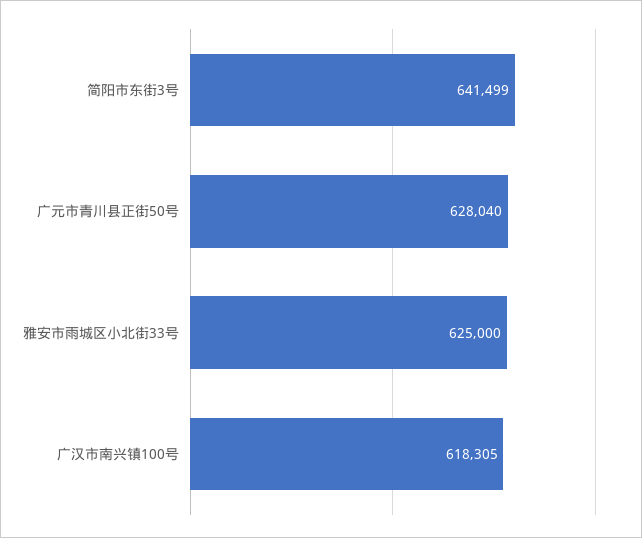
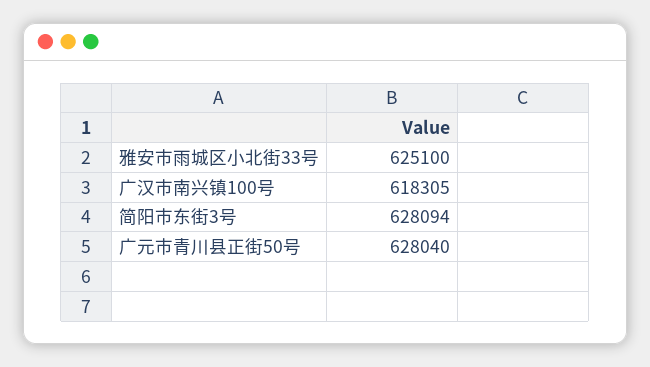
  {
-   "简阳市东街3号": 641499,
+   "简阳市东街3号": 628094,
    "广元市青川县正街50号": 628040,
-   "雅安市雨城区小北街33号": 625000,
+   "雅安市雨城区小北街33号": 625100,
    "广汉市南兴镇100号": 618305
  }

